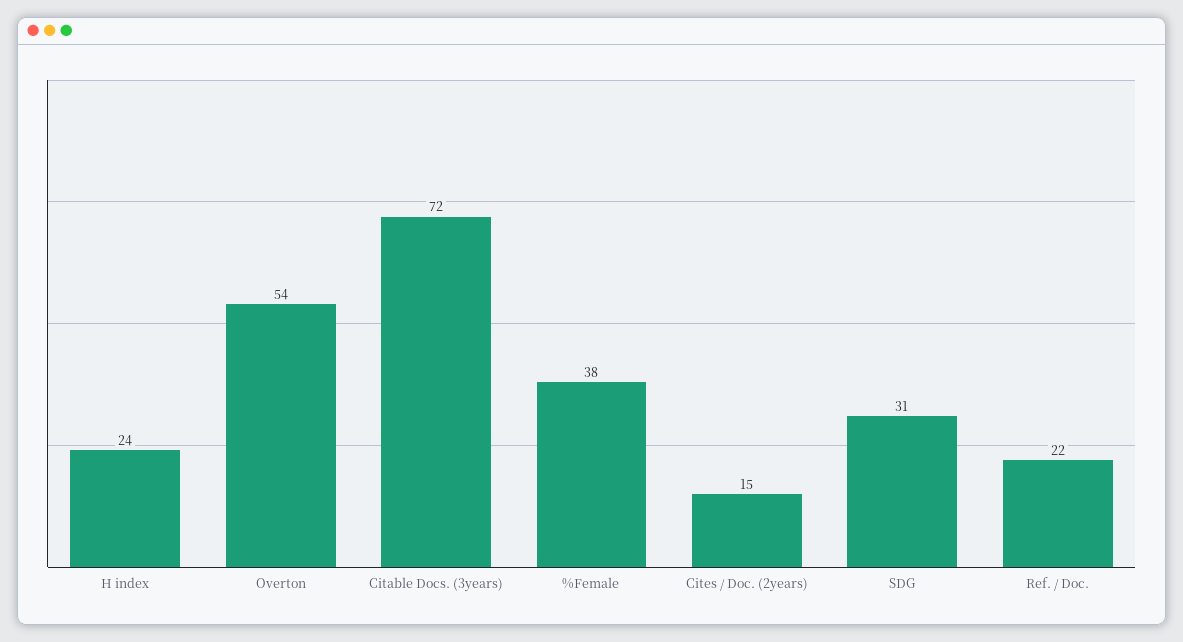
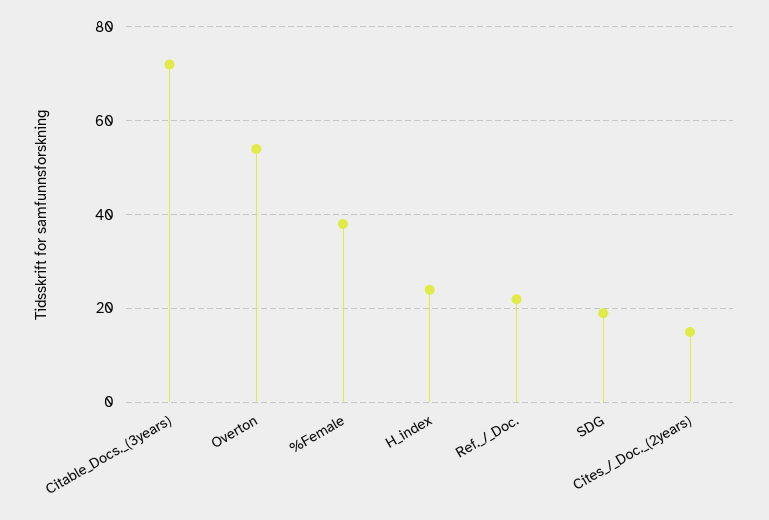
  {
    "H index": 24,
    "Overton": 54,
    "Citable Docs. (3years)": 72,
    "%Female": 38,
    "Cites / Doc. (2years)": 15,
-   "SDG": 31,
+   "SDG": 20,
    "Ref. / Doc.": 22
  }

